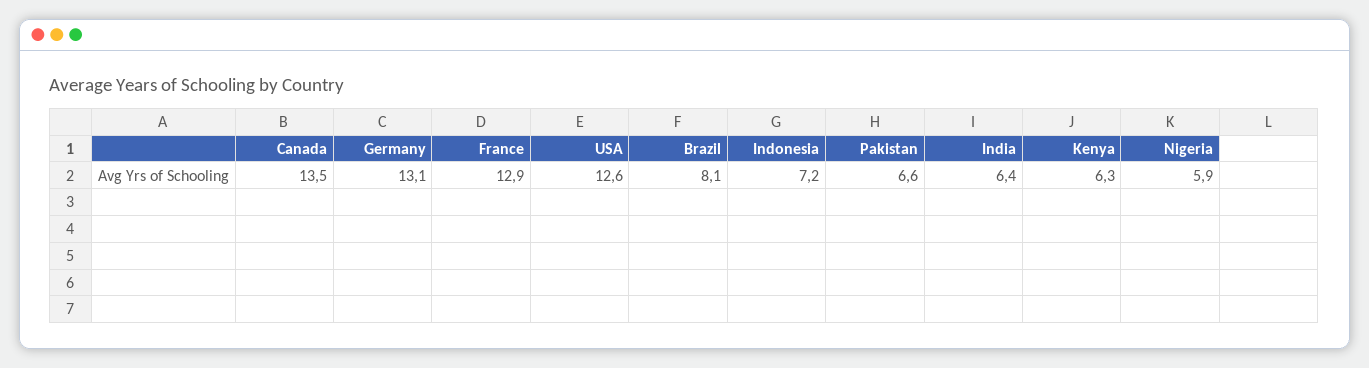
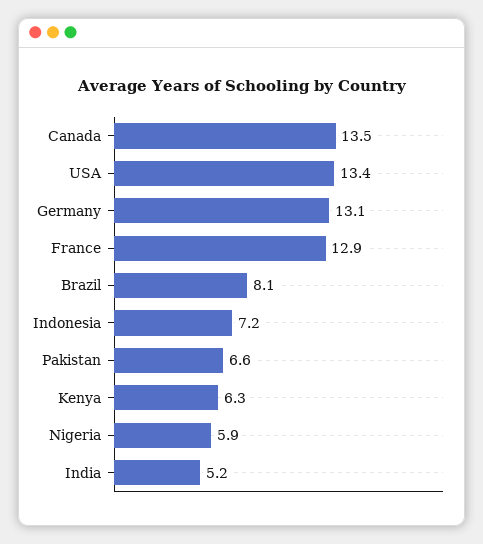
  {
    "Canada": 13.5,
    "Germany": 13.1,
    "France": 12.9,
-   "USA": 12.6,
+   "USA": 13.4,
    "Brazil": 8.1,
    "Indonesia": 7.2,
    "Pakistan": 6.6,
-   "India": 6.4,
+   "India": 5.2,
    "Kenya": 6.3,
    "Nigeria": 5.9
  }

